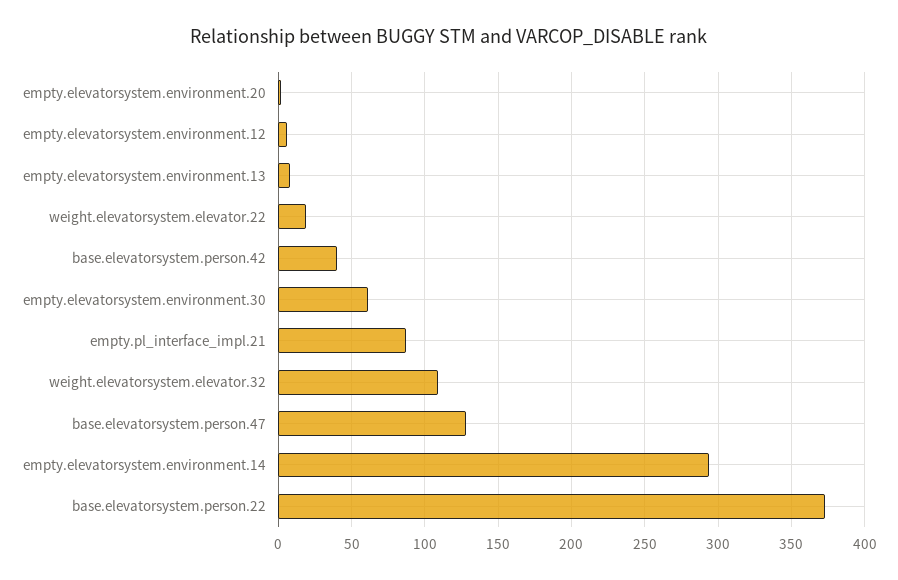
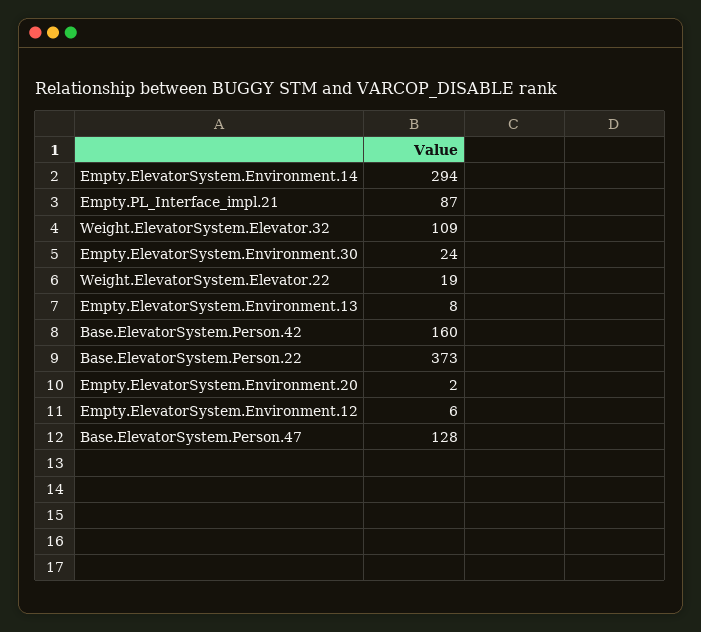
  {
    "empty.elevatorsystem.environment.20": 2,
    "empty.elevatorsystem.environment.12": 6,
    "empty.elevatorsystem.environment.13": 8,
    "weight.elevatorsystem.elevator.22": 19,
-   "base.elevatorsystem.person.42": 40,
+   "base.elevatorsystem.person.42": 160,
-   "empty.elevatorsystem.environment.30": 60,
+   "empty.elevatorsystem.environment.30": 24,
    "empty.pl_interface_impl.21": 87,
    "weight.elevatorsystem.elevator.32": 109,
    "base.elevatorsystem.person.47": 128,
    "empty.elevatorsystem.environment.14": 294,
    "base.elevatorsystem.person.22": 373
  }

